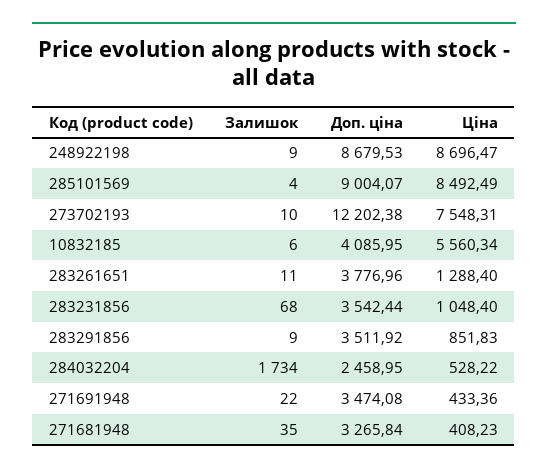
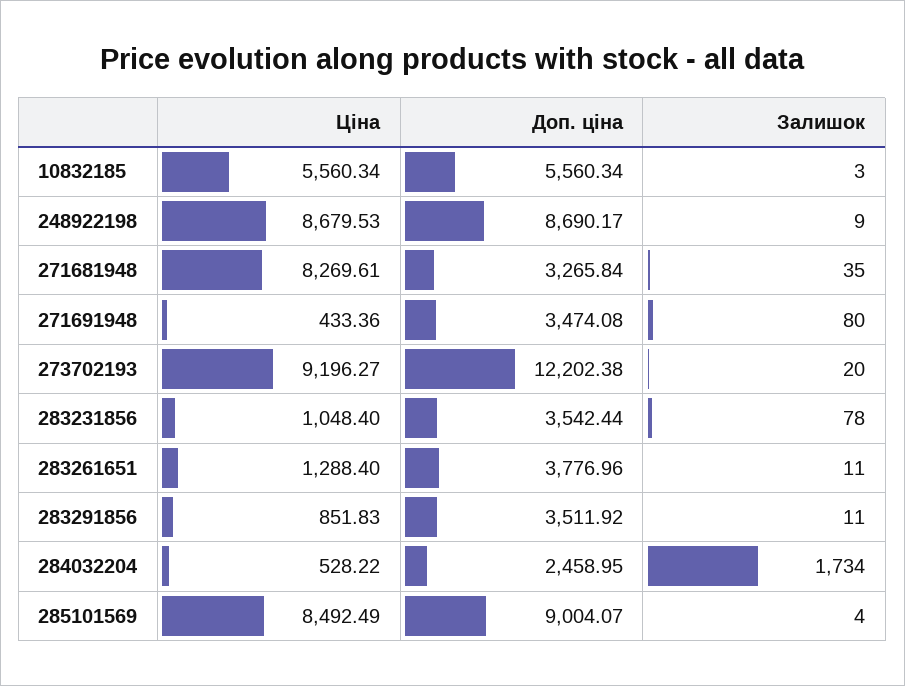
  {
    "Залишок": {
      "248922198": 9,
      "285101569": 4,
-     "273702193": 10,
+     "273702193": 20,
-     "10832185": 6,
+     "10832185": 3,
      "283261651": 11,
-     "283231856": 68,
+     "283231856": 78,
-     "283291856": 9,
+     "283291856": 11,
      "284032204": 1734,
-     "271691948": 22,
+     "271691948": 80,
      "271681948": 35
    },
    "Доп. ціна": {
-     "248922198": 8679.53,
+     "248922198": 8690.17,
      "285101569": 9004.07,
      "273702193": 12202.38,
-     "10832185": 4085.95,
+     "10832185": 5560.34,
      "283261651": 3776.96,
      "283231856": 3542.44,
      "283291856": 3511.92,
      "284032204": 2458.95,
      "271691948": 3474.08,
      "271681948": 3265.84
    },
    "Ціна": {
-     "248922198": 8696.47,
+     "248922198": 8679.53,
      "285101569": 8492.49,
-     "273702193": 7548.31,
+     "273702193": 9196.27,
      "10832185": 5560.34,
      "283261651": 1288.4,
      "283231856": 1048.4,
      "283291856": 851.83,
      "284032204": 528.22,
      "271691948": 433.36,
-     "271681948": 408.23
+     "271681948": 8269.61
    }
  }

